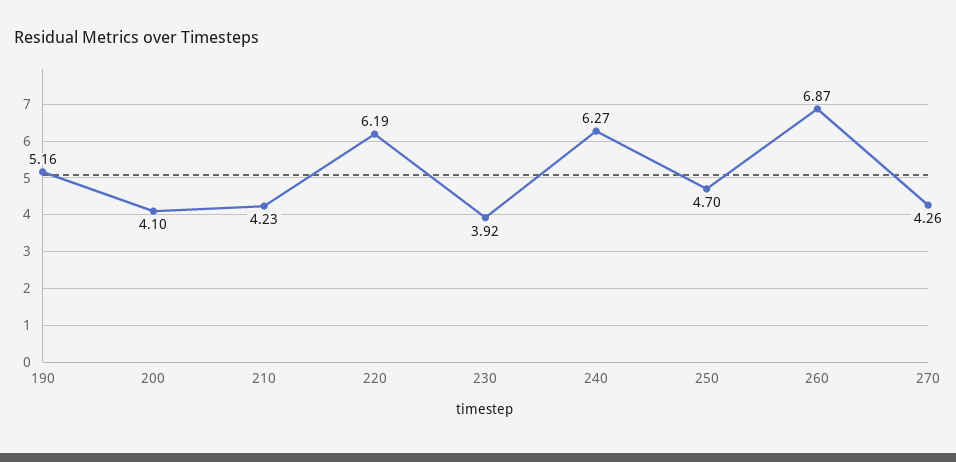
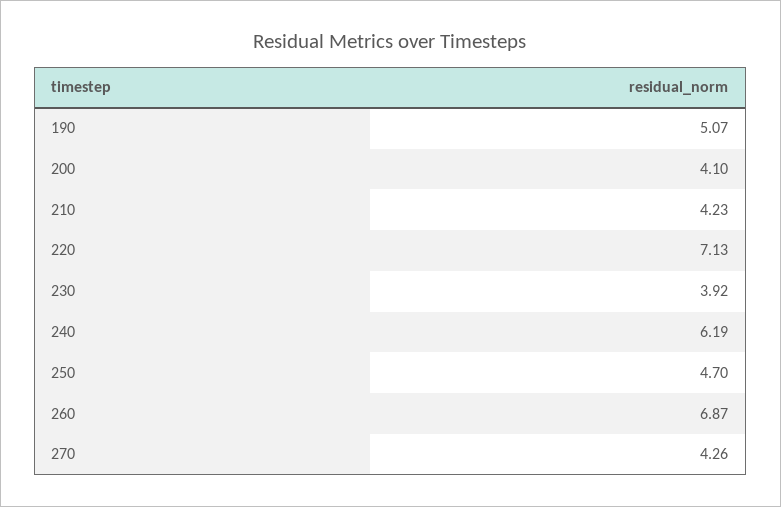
  {
-   "190": 5.16,
+   "190": 5.07,
    "200": 4.1,
    "210": 4.23,
-   "220": 6.19,
+   "220": 7.13,
    "230": 3.92,
-   "240": 6.27,
+   "240": 6.19,
    "250": 4.7,
    "260": 6.87,
    "270": 4.26
  }

